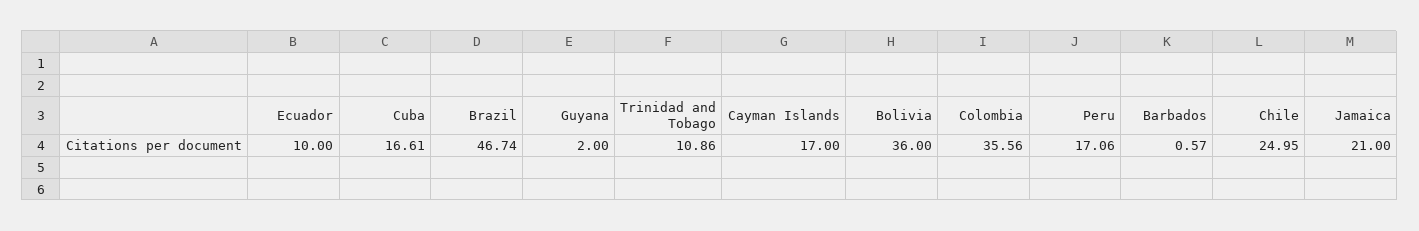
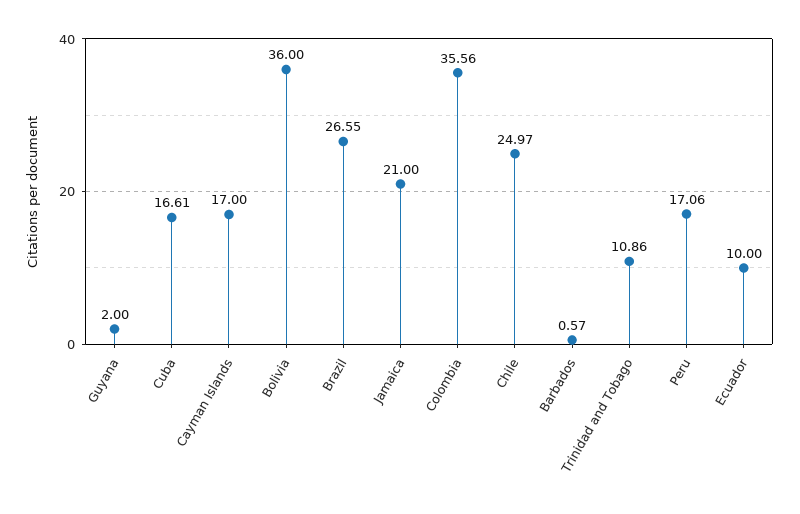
  {
    "Ecuador": 10,
    "Cuba": 16.61,
-   "Brazil": 46.74,
+   "Brazil": 26.55,
    "Guyana": 2,
    "Trinidad and Tobago": 10.86,
    "Cayman Islands": 17,
    "Bolivia": 36,
    "Colombia": 35.56,
    "Peru": 17.06,
    "Barbados": 0.57,
-   "Chile": 24.95,
+   "Chile": 24.97,
    "Jamaica": 21
  }

